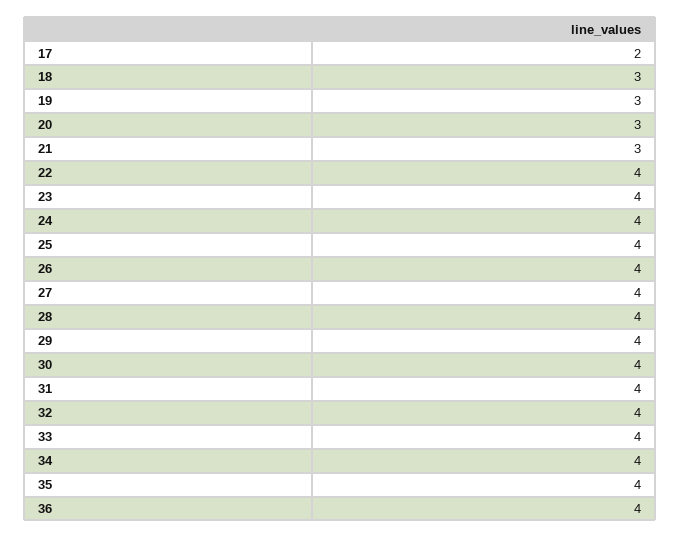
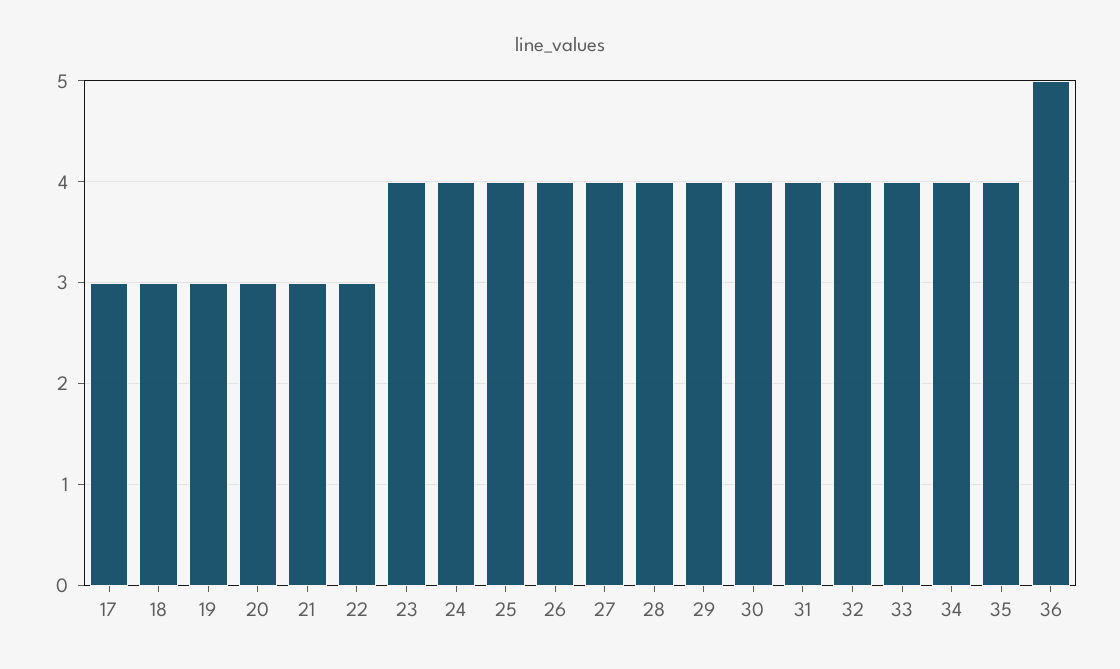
  {
-   "17": 2,
+   "17": 3,
    "18": 3,
    "19": 3,
    "20": 3,
    "21": 3,
-   "22": 4,
+   "22": 3,
    "23": 4,
    "24": 4,
    "25": 4,
    "26": 4,
    "27": 4,
    "28": 4,
    "29": 4,
    "30": 4,
    "31": 4,
    "32": 4,
    "33": 4,
    "34": 4,
    "35": 4,
-   "36": 4
+   "36": 5
  }

